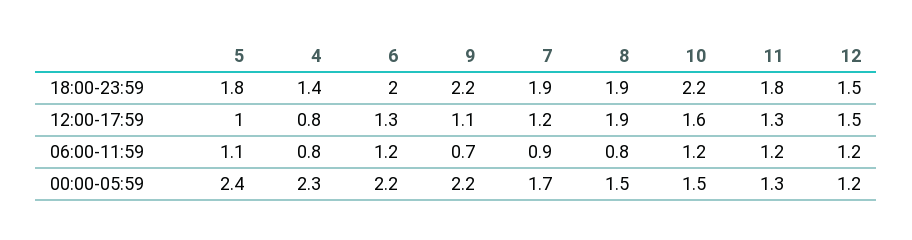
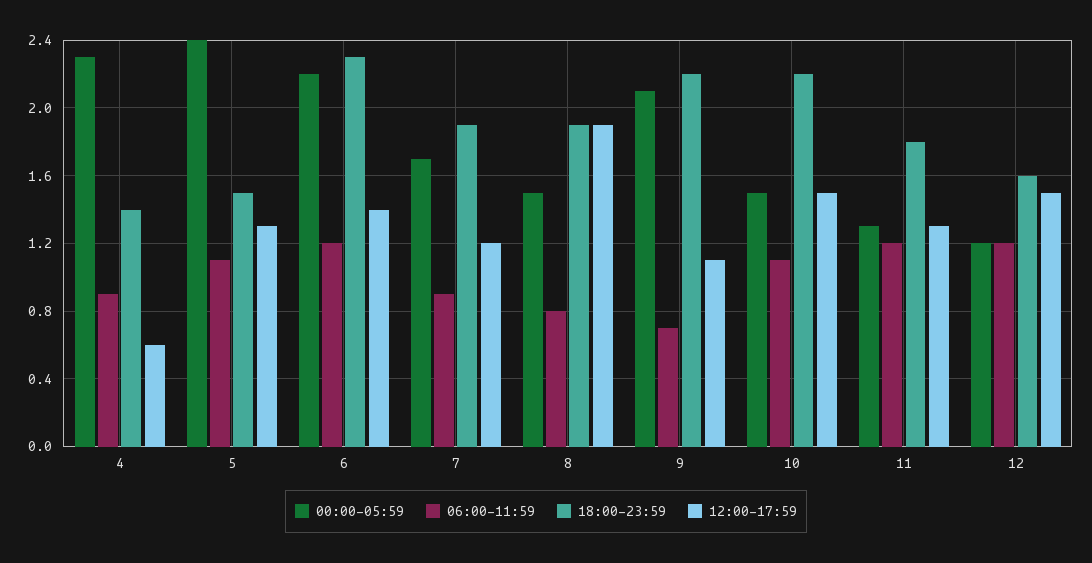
  {
    "18:00-23:59": {
-     "5": 1.8,
+     "5": 1.5,
      "4": 1.4,
-     "6": 2,
+     "6": 2.3,
      "9": 2.2,
      "7": 1.9,
      "8": 1.9,
      "10": 2.2,
      "11": 1.8,
-     "12": 1.5
+     "12": 1.6
    },
    "12:00-17:59": {
-     "5": 1,
+     "5": 1.3,
-     "4": 0.8,
+     "4": 0.6,
-     "6": 1.3,
+     "6": 1.4,
      "9": 1.1,
      "7": 1.2,
      "8": 1.9,
-     "10": 1.6,
+     "10": 1.5,
      "11": 1.3,
      "12": 1.5
    },
    "06:00-11:59": {
      "5": 1.1,
-     "4": 0.8,
+     "4": 0.9,
      "6": 1.2,
      "9": 0.7,
      "7": 0.9,
      "8": 0.8,
-     "10": 1.2,
+     "10": 1.1,
      "11": 1.2,
      "12": 1.2
    },
    "00:00-05:59": {
      "5": 2.4,
      "4": 2.3,
      "6": 2.2,
-     "9": 2.2,
+     "9": 2.1,
      "7": 1.7,
      "8": 1.5,
      "10": 1.5,
      "11": 1.3,
      "12": 1.2
    }
  }

